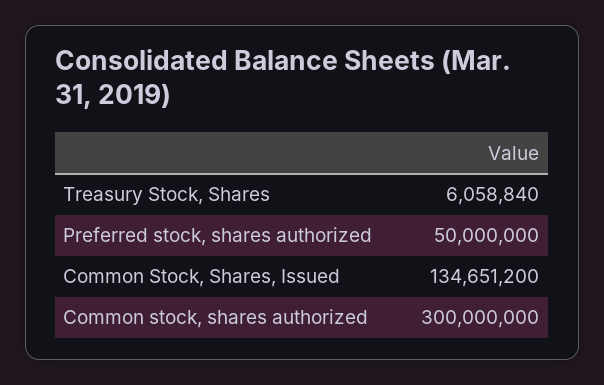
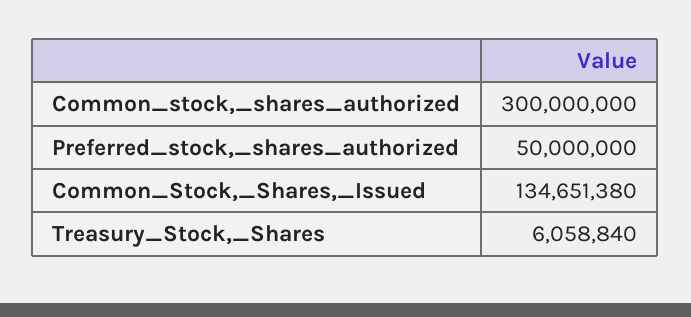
  {
    "Treasury Stock, Shares": 6058840,
    "Preferred stock, shares authorized": 50000000,
-   "Common Stock, Shares, Issued": 134651200,
+   "Common Stock, Shares, Issued": 134651380,
    "Common stock, shares authorized": 300000000
  }

